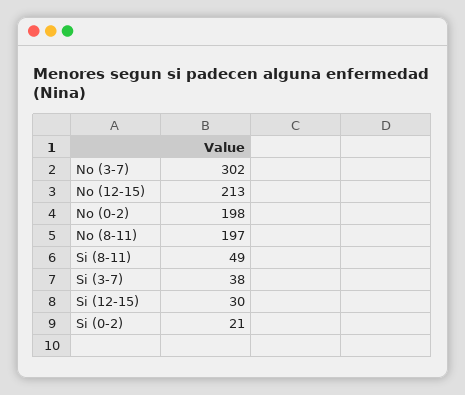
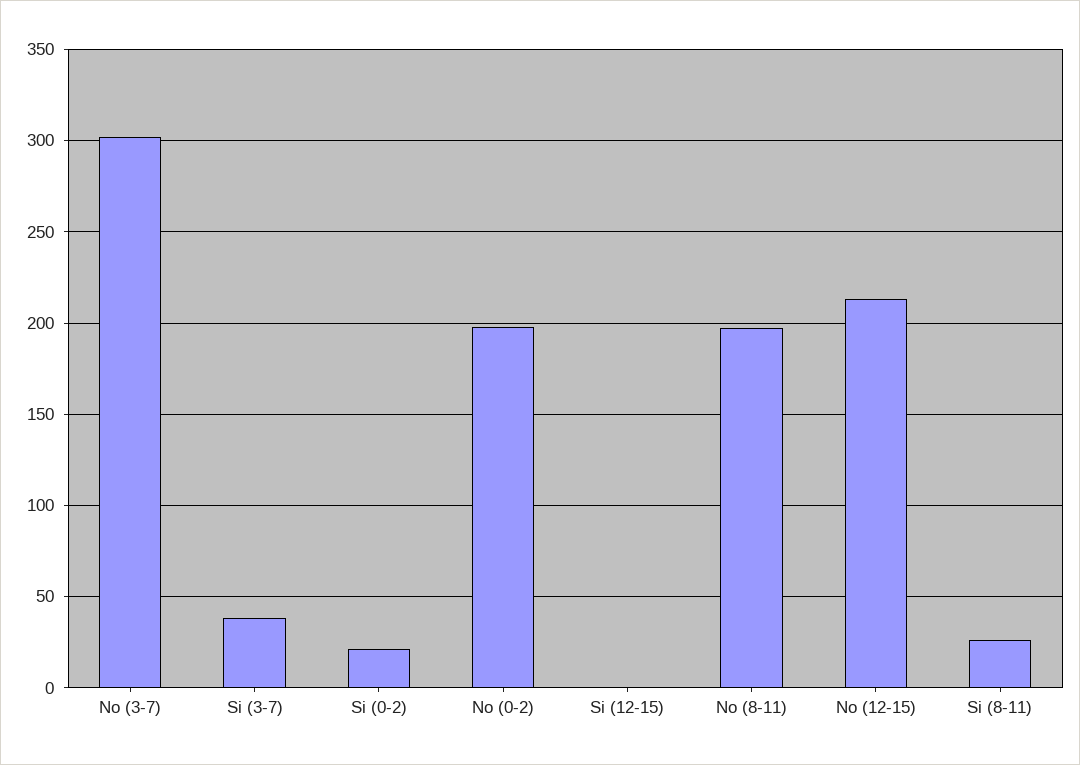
  {
    "No (3-7)": 302,
    "No (12-15)": 213,
    "No (0-2)": 198,
    "No (8-11)": 197,
-   "Si (8-11)": 49,
+   "Si (8-11)": 25,
    "Si (3-7)": 38,
-   "Si (12-15)": 30,
+   "Si (12-15)": 0,
    "Si (0-2)": 21
  }

